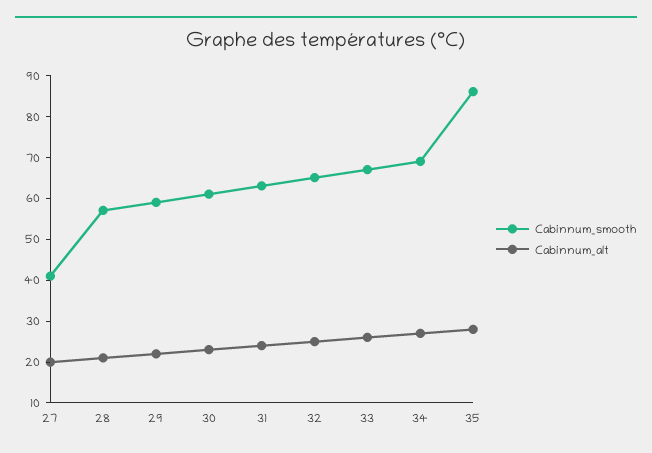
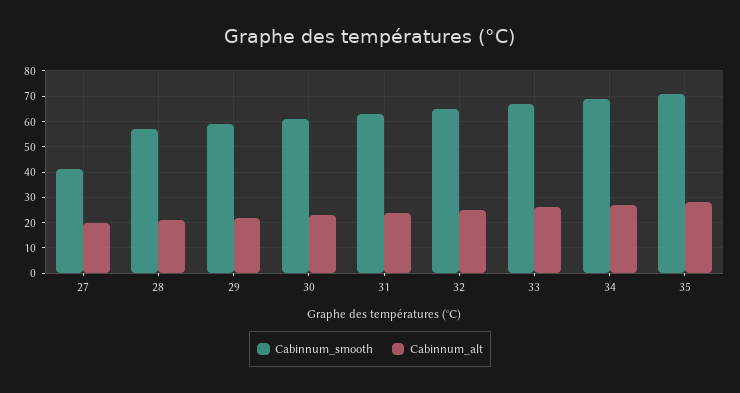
  {
    "Cabinnum_smooth": {
      "27": 40,
      "28": 55,
      "29": 60,
      "30": 60,
      "31": 65,
      "32": 65,
      "33": 65,
      "34": 70,
-     "35": 85
+     "35": 70
    },
    "Cabinnum_alt": {
      "27": 20,
      "28": 20,
      "29": 20,
      "30": 25,
      "31": 25,
      "32": 25,
      "33": 25,
      "34": 25,
      "35": 30
    }
  }

